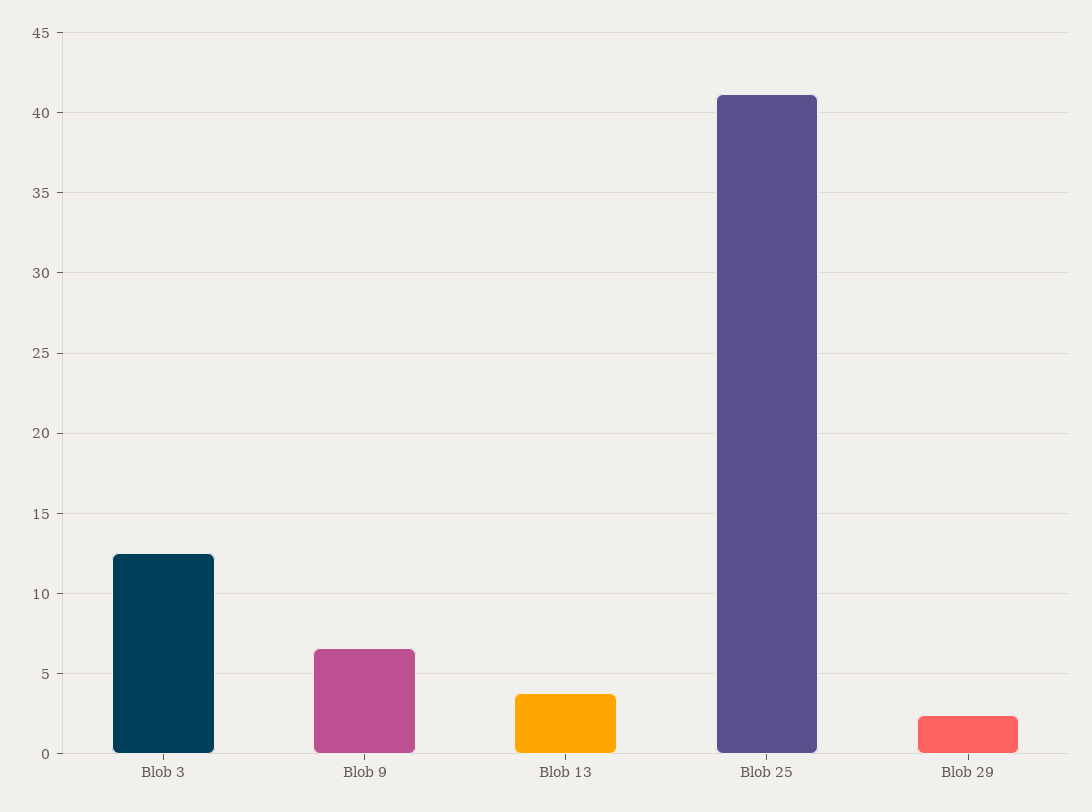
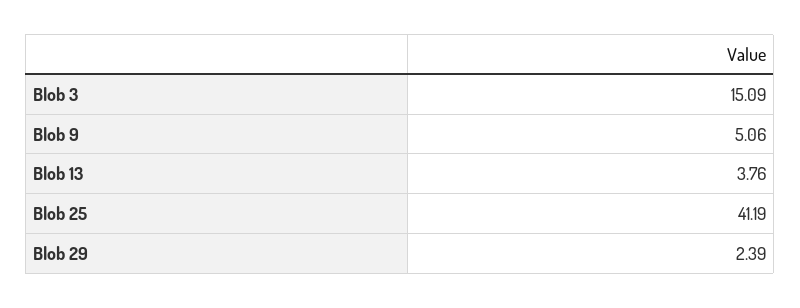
  {
-   "Blob 3": 12.5,
+   "Blob 3": 15.09,
-   "Blob 9": 6.5,
+   "Blob 9": 5.06,
    "Blob 13": 3.76,
    "Blob 25": 41.19,
    "Blob 29": 2.39
  }

